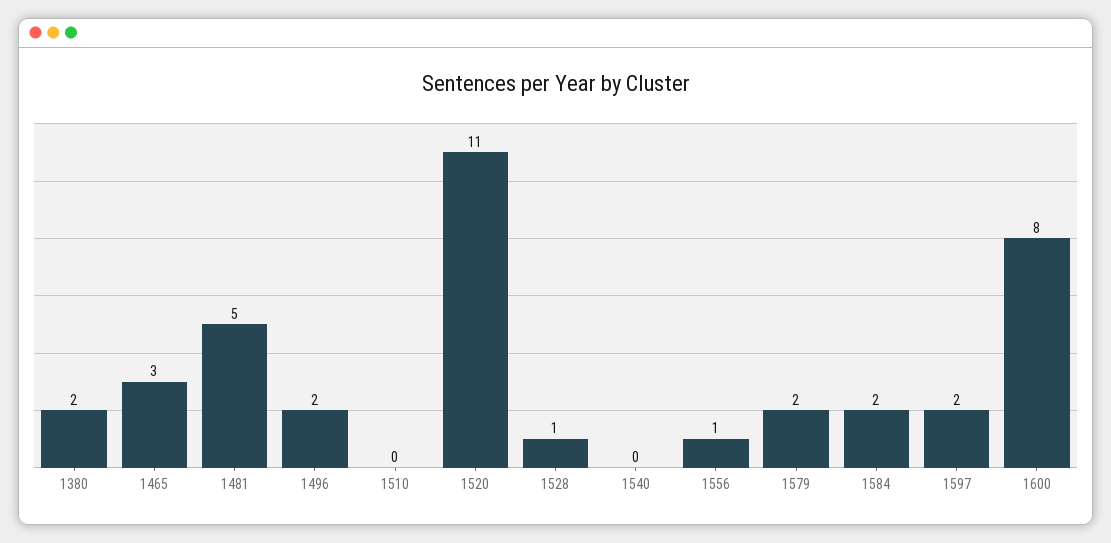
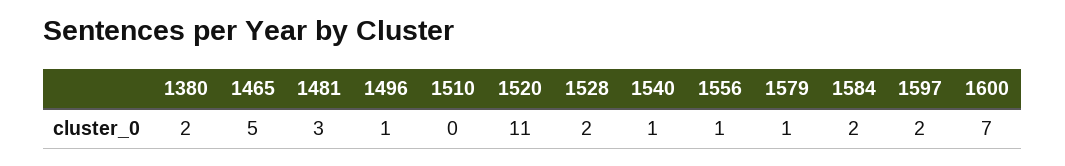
  {
    "1380": 2,
-   "1465": 3,
+   "1465": 5,
-   "1481": 5,
+   "1481": 3,
-   "1496": 2,
+   "1496": 1,
    "1510": 0,
    "1520": 11,
-   "1528": 1,
+   "1528": 2,
-   "1540": 0,
+   "1540": 1,
    "1556": 1,
-   "1579": 2,
+   "1579": 1,
    "1584": 2,
    "1597": 2,
-   "1600": 8
+   "1600": 7
  }

